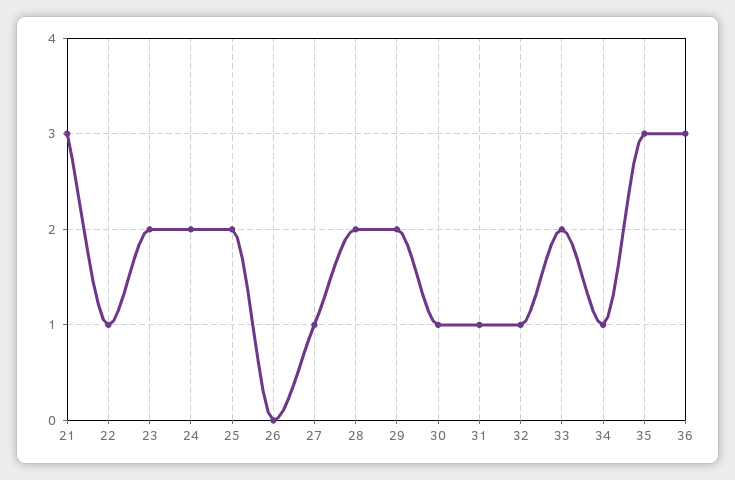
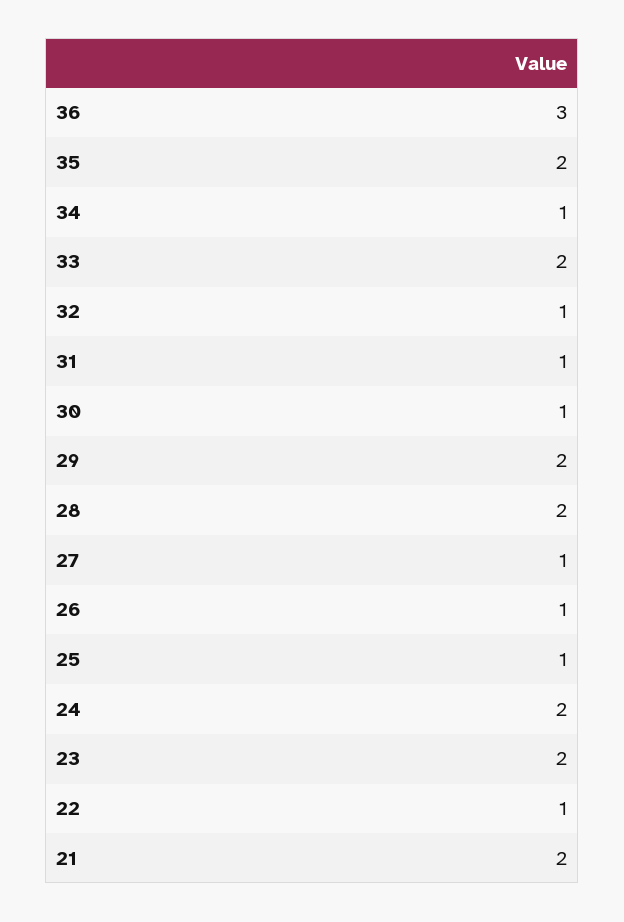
  {
-   "21": 3,
+   "21": 2,
    "22": 1,
    "23": 2,
    "24": 2,
-   "25": 2,
+   "25": 1,
-   "26": 0,
+   "26": 1,
    "27": 1,
    "28": 2,
    "29": 2,
    "30": 1,
    "31": 1,
    "32": 1,
    "33": 2,
    "34": 1,
-   "35": 3,
+   "35": 2,
    "36": 3
  }

